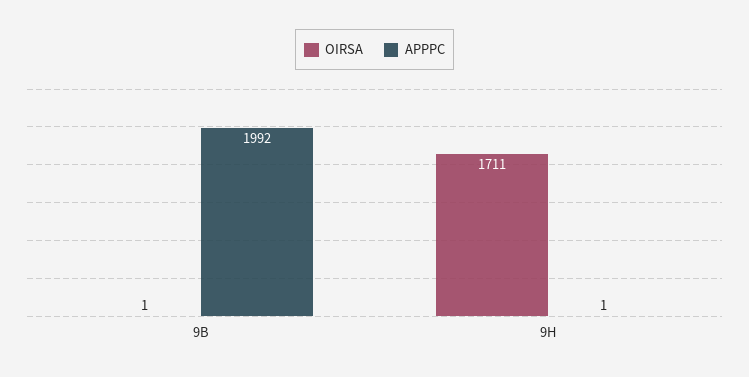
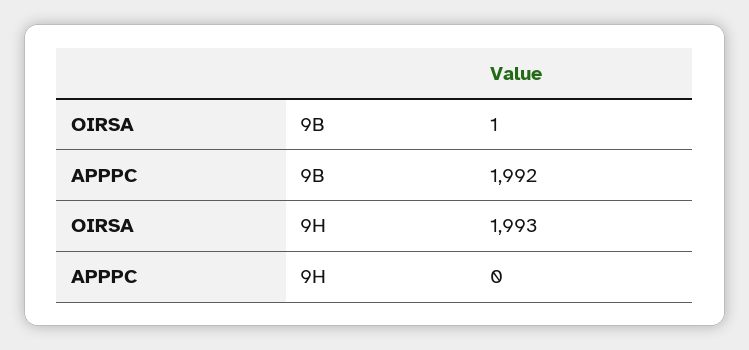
  {
    "OIRSA": {
      "9B": 1,
-     "9H": 1711
+     "9H": 1993
    },
    "APPPC": {
      "9B": 1992,
-     "9H": 1
+     "9H": 0
    }
  }

